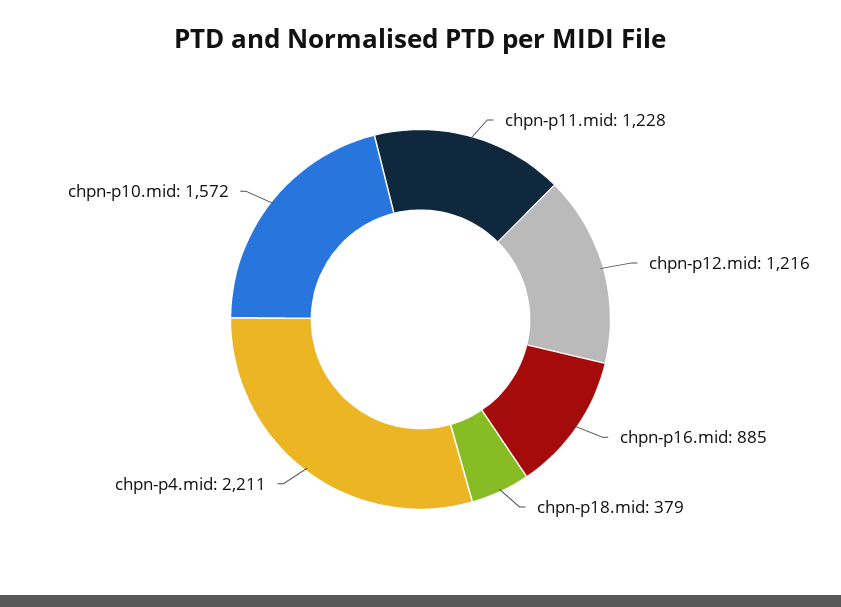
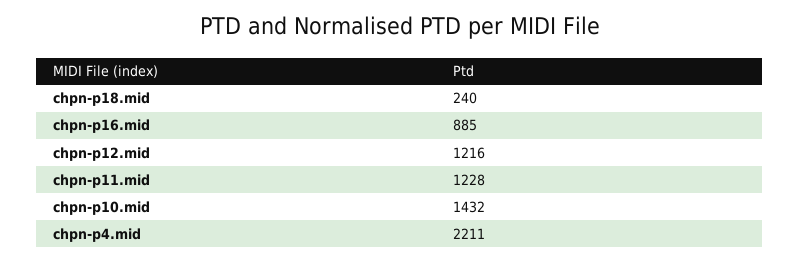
  {
    "chpn-p11.mid": 1228,
    "chpn-p12.mid": 1216,
    "chpn-p16.mid": 885,
-   "chpn-p18.mid": 379,
+   "chpn-p18.mid": 240,
    "chpn-p4.mid": 2211,
-   "chpn-p10.mid": 1572
+   "chpn-p10.mid": 1432
  }

